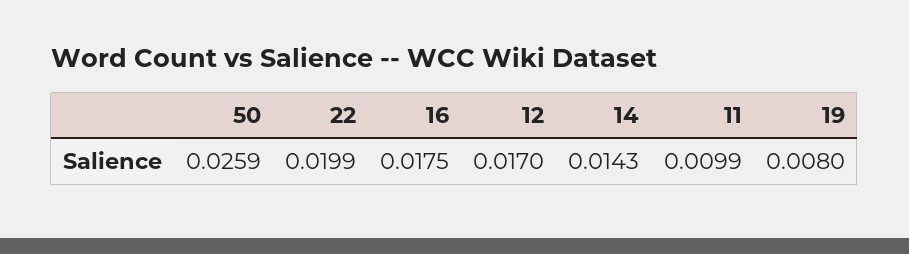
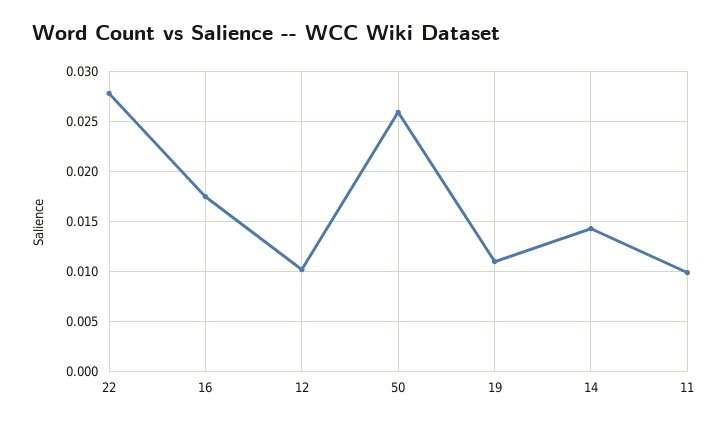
  {
    "50": 0.0259,
-   "22": 0.0199,
+   "22": 0.028,
    "16": 0.0175,
-   "12": 0.017,
+   "12": 0.01,
    "14": 0.0143,
    "11": 0.0099,
-   "19": 0.008
+   "19": 0.011
  }

